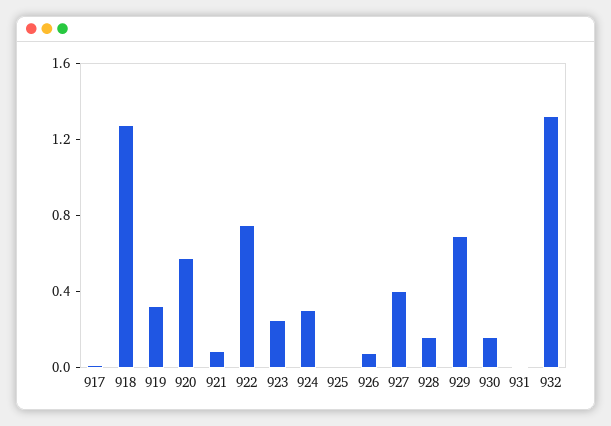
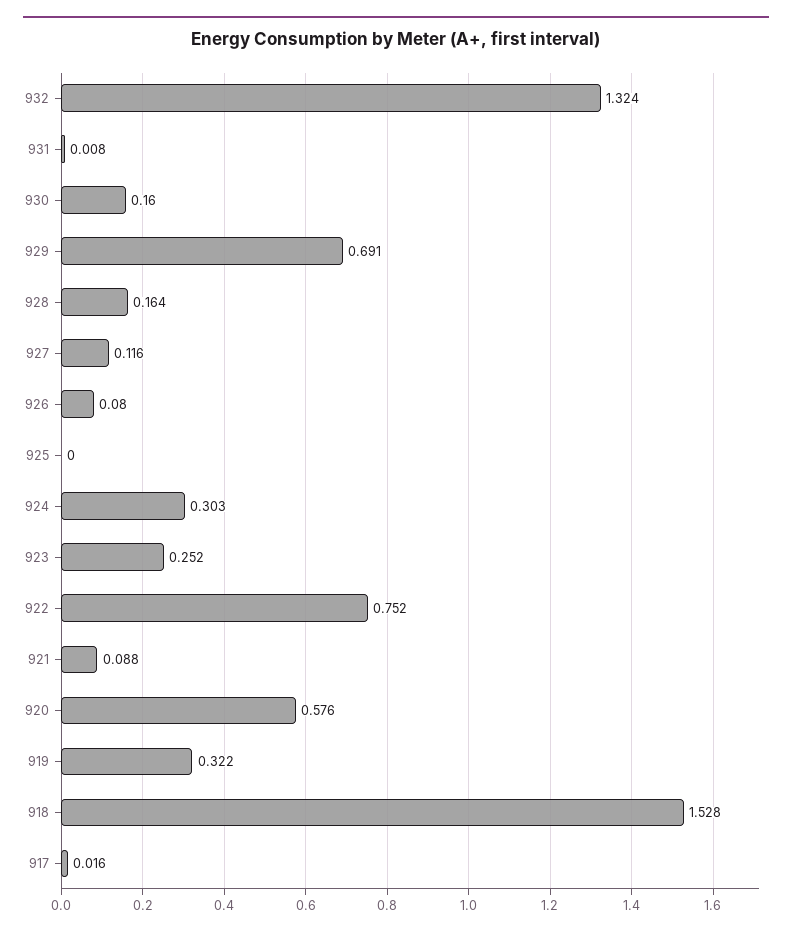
  {
    "917": 0.016,
-   "918": 1.3,
+   "918": 1.528,
    "919": 0.322,
    "920": 0.576,
    "921": 0.088,
    "922": 0.752,
    "923": 0.252,
    "924": 0.303,
    "925": 0,
    "926": 0.08,
-   "927": 0.4,
+   "927": 0.116,
    "928": 0.164,
    "929": 0.691,
    "930": 0.16,
    "931": 0.008,
    "932": 1.324
  }

